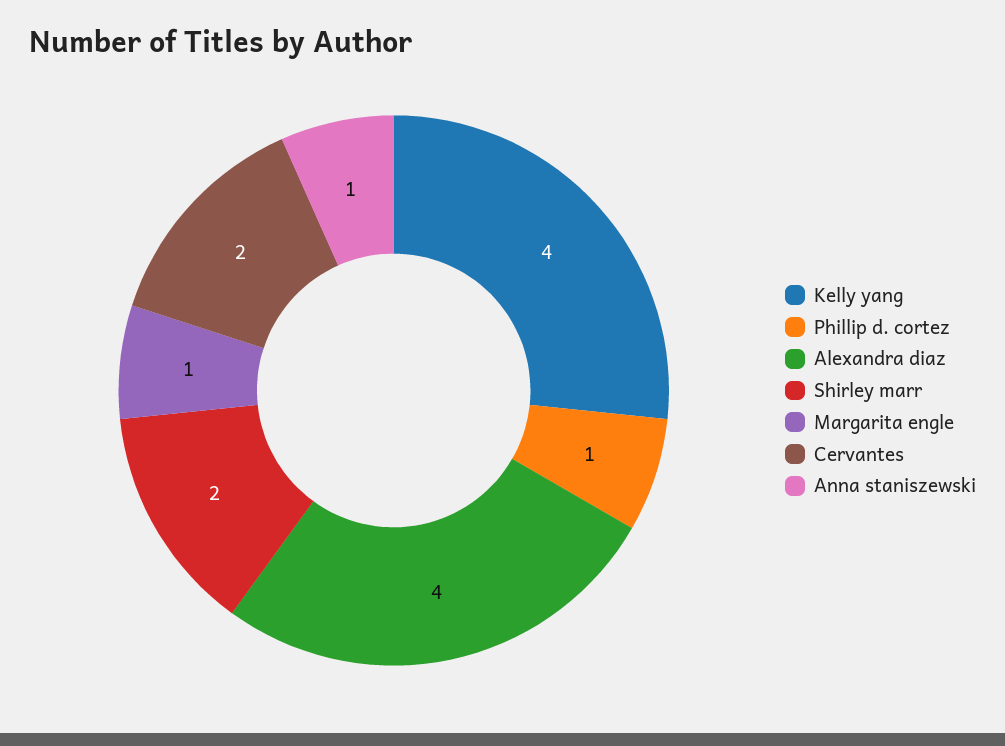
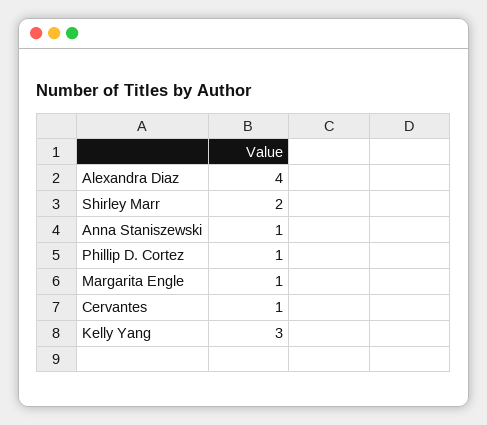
  {
-   "Kelly yang": 4,
+   "Kelly yang": 3,
    "Phillip d. cortez": 1,
    "Alexandra diaz": 4,
    "Shirley marr": 2,
    "Margarita engle": 1,
-   "Cervantes": 2,
+   "Cervantes": 1,
    "Anna staniszewski": 1
  }

